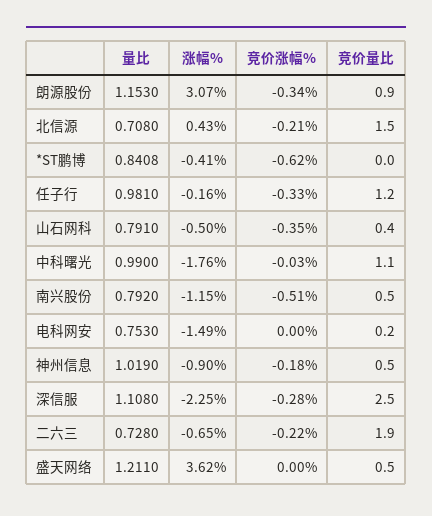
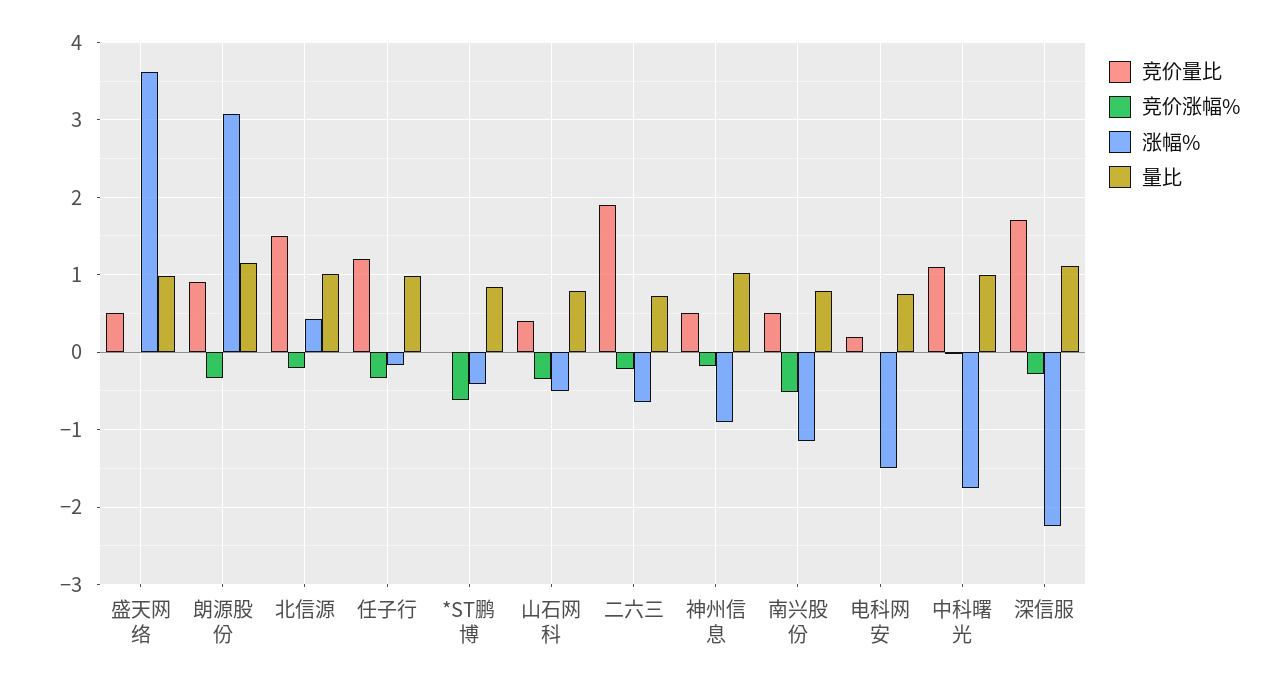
  {
    "量比": {
      "朗源股份": 1.153,
-     "北信源": 0.708,
+     "北信源": 1,
      "*ST鹏博": 0.8408,
      "任子行": 0.981,
      "山石网科": 0.791,
      "中科曙光": 0.99,
      "南兴股份": 0.792,
      "电科网安": 0.753,
      "神州信息": 1.019,
      "深信服": 1.108,
      "二六三": 0.728,
-     "盛天网络": 1.211
+     "盛天网络": 1
    },
    "涨幅%": {
      "朗源股份": 3.07,
      "北信源": 0.43,
      "*ST鹏博": -0.41,
      "任子行": -0.16,
      "山石网科": -0.5,
      "中科曙光": -1.76,
      "南兴股份": -1.15,
      "电科网安": -1.49,
      "神州信息": -0.9,
      "深信服": -2.25,
      "二六三": -0.65,
      "盛天网络": 3.62
    },
    "竞价涨幅%": {
      "朗源股份": -0.34,
      "北信源": -0.21,
      "*ST鹏博": -0.62,
      "任子行": -0.33,
      "山石网科": -0.35,
      "中科曙光": -0.03,
      "南兴股份": -0.51,
      "电科网安": 0,
      "神州信息": -0.18,
      "深信服": -0.28,
      "二六三": -0.22,
      "盛天网络": 0
    },
    "竞价量比": {
      "朗源股份": 0.9,
      "北信源": 1.5,
      "*ST鹏博": 0,
      "任子行": 1.2,
      "山石网科": 0.4,
      "中科曙光": 1.1,
      "南兴股份": 0.5,
      "电科网安": 0.2,
      "神州信息": 0.5,
-     "深信服": 2.5,
+     "深信服": 1.7,
      "二六三": 1.9,
      "盛天网络": 0.5
    }
  }

